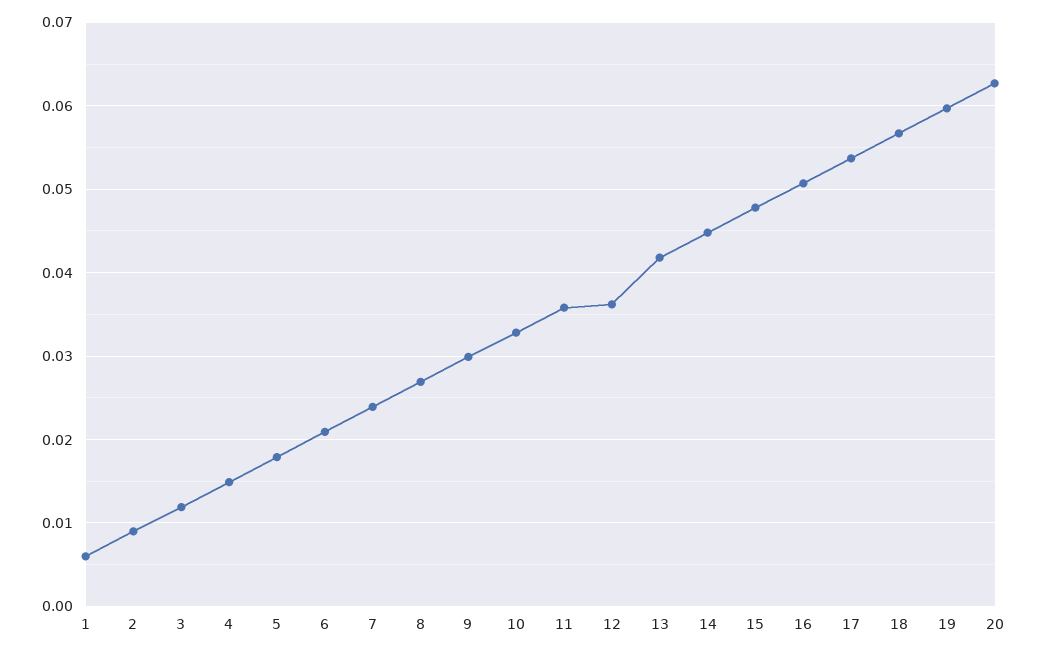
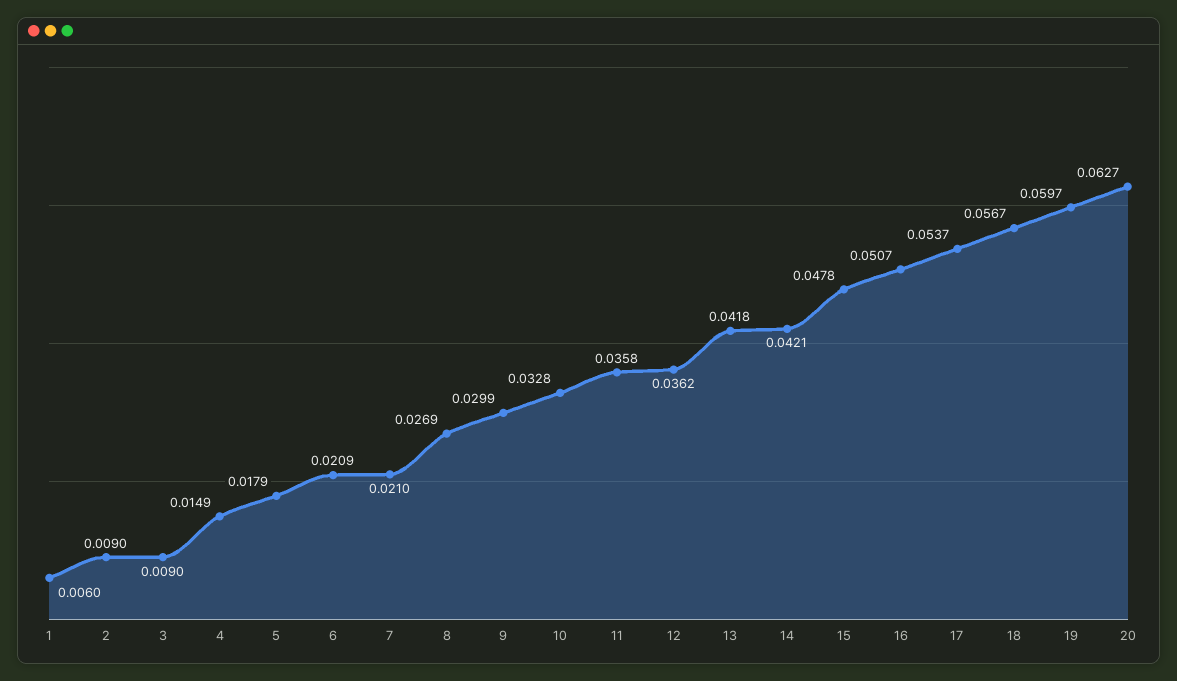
  {
    "1": 0.006,
    "2": 0.009,
-   "3": 0.012,
+   "3": 0.009,
    "4": 0.0149,
    "5": 0.0179,
    "6": 0.0209,
-   "7": 0.024,
+   "7": 0.021,
    "8": 0.0269,
    "9": 0.0299,
    "10": 0.0328,
    "11": 0.0358,
    "12": 0.0362,
    "13": 0.0418,
-   "14": 0.045,
+   "14": 0.0421,
    "15": 0.0478,
    "16": 0.0507,
    "17": 0.0537,
    "18": 0.0567,
    "19": 0.0597,
    "20": 0.0627
  }

